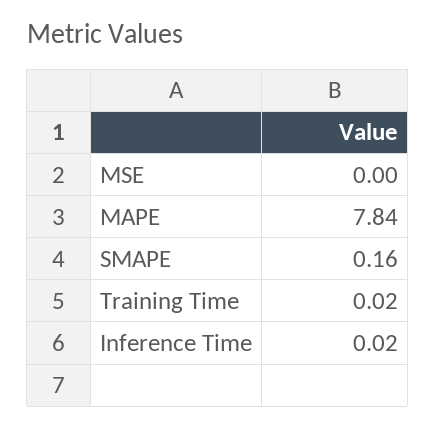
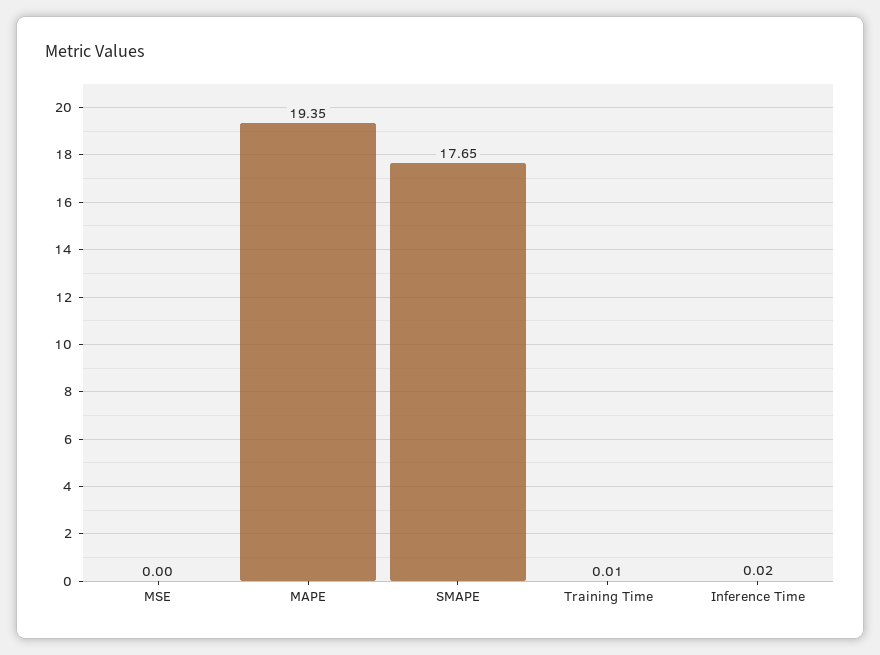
  {
    "MSE": 0,
-   "MAPE": 7.84,
+   "MAPE": 19.35,
-   "SMAPE": 0.16,
+   "SMAPE": 17.65,
-   "Training Time": 0.02,
+   "Training Time": 0.01,
    "Inference Time": 0.02
  }

